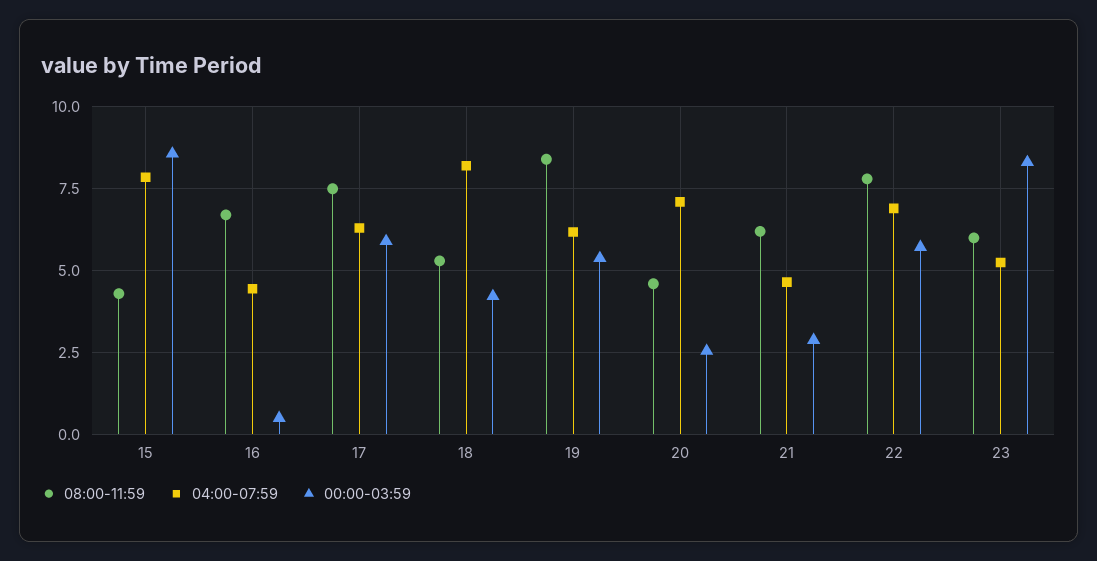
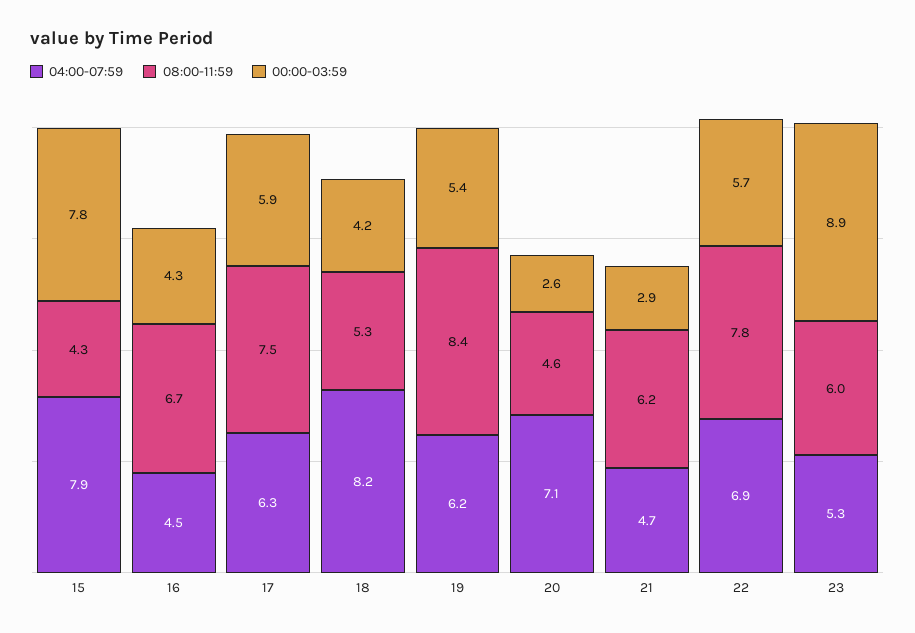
  {
    "08:00-11:59": {
      "15": 4.3,
      "16": 6.7,
      "17": 7.5,
      "18": 5.3,
      "19": 8.4,
      "20": 4.6,
      "21": 6.2,
      "22": 7.8,
      "23": 6
    },
    "04:00-07:59": {
      "15": 7.9,
      "16": 4.5,
      "17": 6.3,
      "18": 8.2,
      "19": 6.2,
      "20": 7.1,
      "21": 4.7,
      "22": 6.9,
      "23": 5.3
    },
    "00:00-03:59": {
-     "15": 8.5,
+     "15": 7.8,
-     "16": 0.5,
+     "16": 4.3,
      "17": 5.9,
      "18": 4.2,
      "19": 5.4,
      "20": 2.6,
      "21": 2.9,
      "22": 5.7,
-     "23": 8.25
+     "23": 8.9
    }
  }

